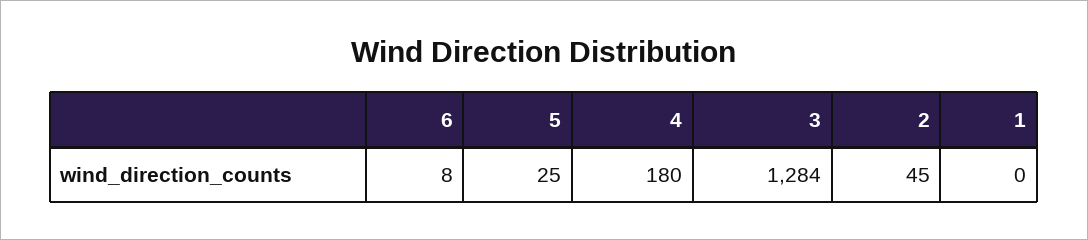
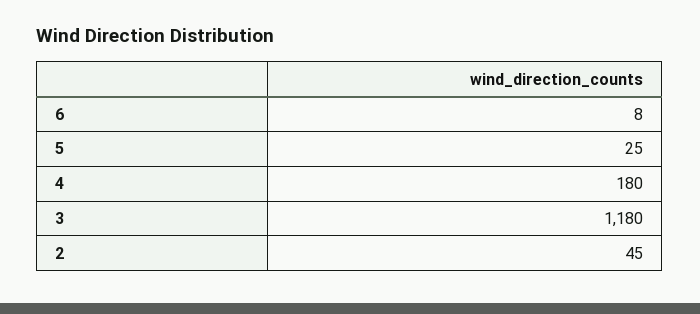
  {
    "6": 8,
    "5": 25,
    "4": 180,
-   "3": 1284,
+   "3": 1180,
-   "2": 45,
+   "2": 45
-   "1": 0
  }

